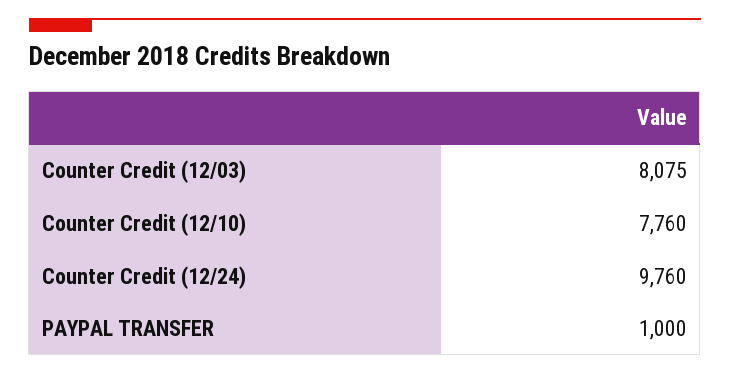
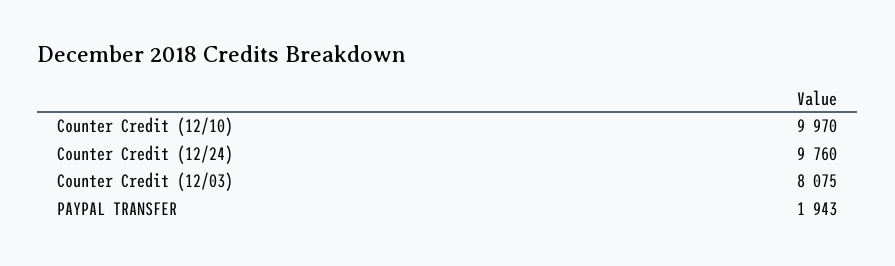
  {
    "Counter Credit (12/03)": 8075,
-   "Counter Credit (12/10)": 7760,
+   "Counter Credit (12/10)": 9970,
    "Counter Credit (12/24)": 9760,
-   "PAYPAL TRANSFER": 1000
+   "PAYPAL TRANSFER": 1943
  }

